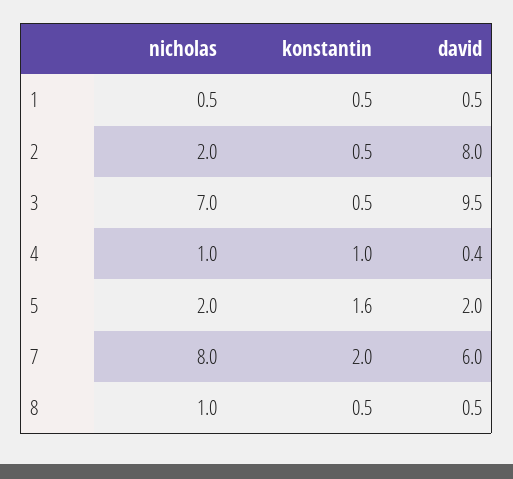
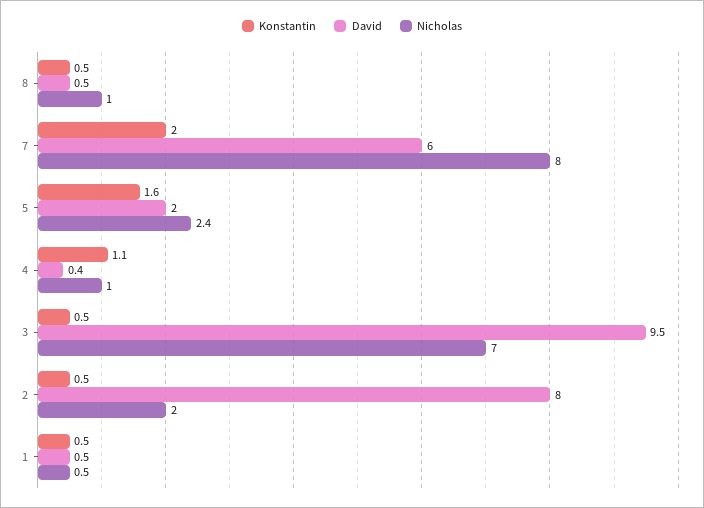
  {
    "nicholas": {
      "1": 0.5,
      "2": 2,
      "3": 7,
      "4": 1,
-     "5": 2,
+     "5": 2.4,
      "7": 8,
      "8": 1
    },
    "konstantin": {
      "1": 0.5,
      "2": 0.5,
      "3": 0.5,
-     "4": 1,
+     "4": 1.1,
      "5": 1.6,
      "7": 2,
      "8": 0.5
    },
    "david": {
      "1": 0.5,
      "2": 8,
      "3": 9.5,
      "4": 0.4,
      "5": 2,
      "7": 6,
      "8": 0.5
    }
  }

